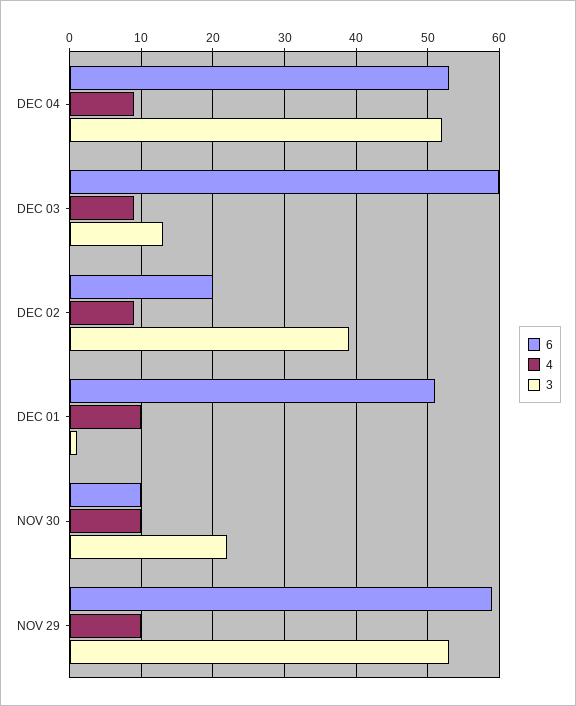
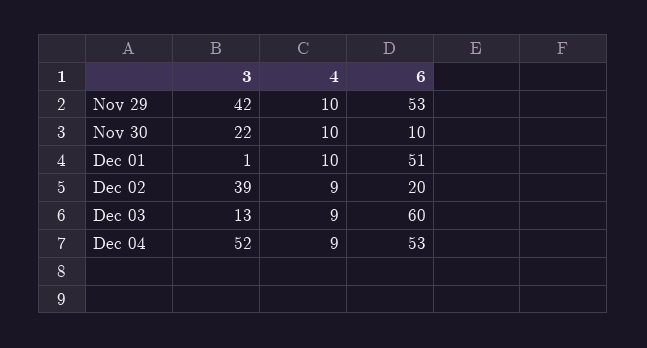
  {
    "6": {
      "DEC 04": 53,
      "DEC 03": 60,
      "DEC 02": 20,
      "DEC 01": 51,
      "NOV 30": 10,
-     "NOV 29": 59
+     "NOV 29": 53
    },
    "4": {
      "DEC 04": 9,
      "DEC 03": 9,
      "DEC 02": 9,
      "DEC 01": 10,
      "NOV 30": 10,
      "NOV 29": 10
    },
    "3": {
      "DEC 04": 52,
      "DEC 03": 13,
      "DEC 02": 39,
      "DEC 01": 1,
      "NOV 30": 22,
-     "NOV 29": 53
+     "NOV 29": 42
    }
  }

